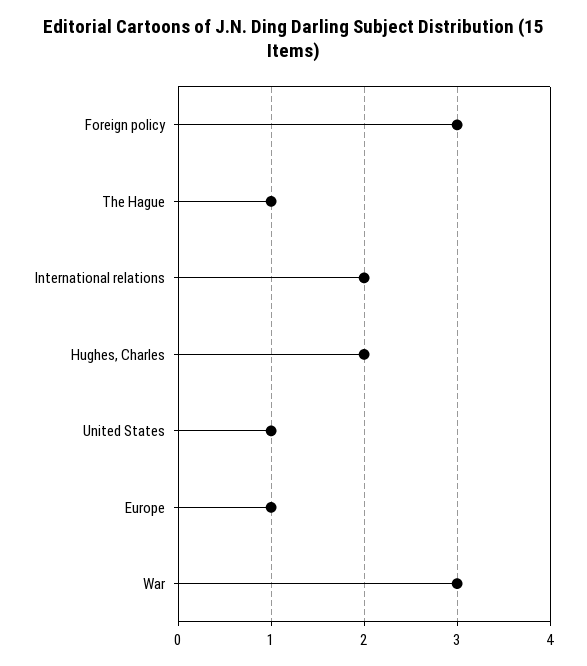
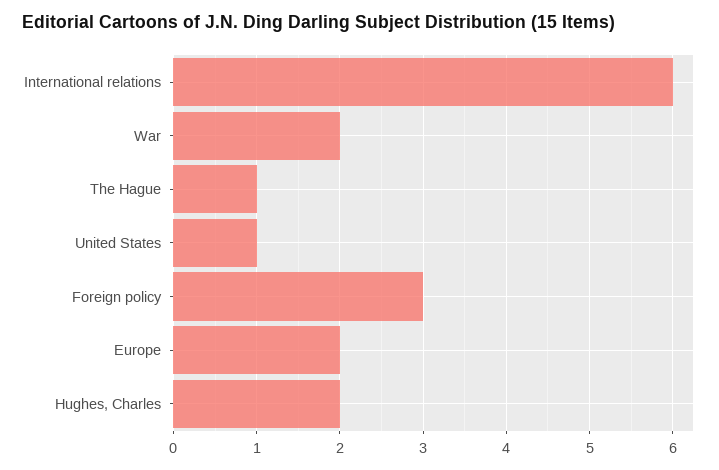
  {
    "Foreign policy": 3,
    "The Hague": 1,
-   "International relations": 2,
+   "International relations": 6,
    "Hughes, Charles": 2,
    "United States": 1,
-   "Europe": 1,
+   "Europe": 2,
-   "War": 3
+   "War": 2
  }

